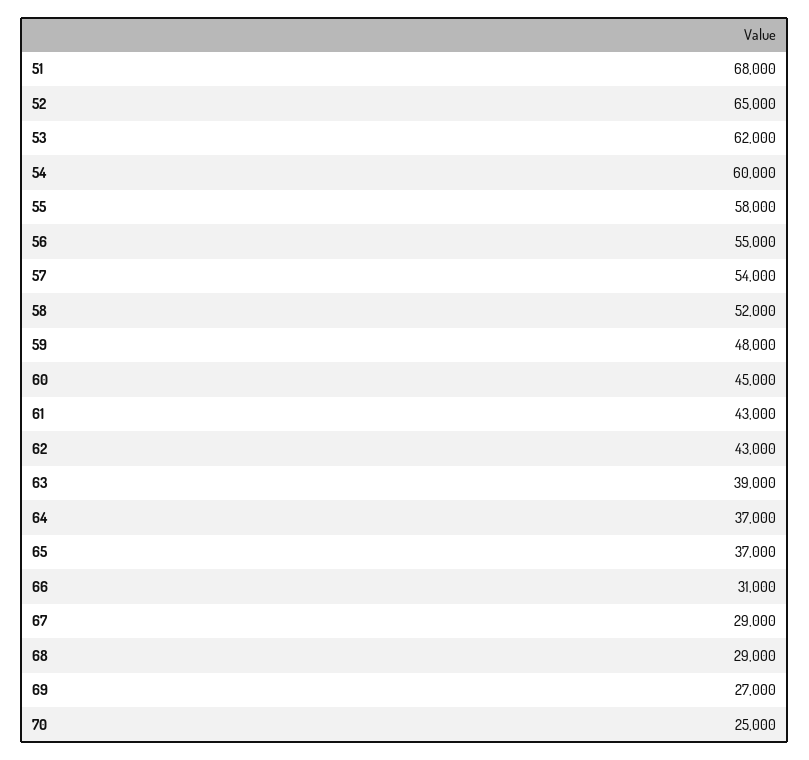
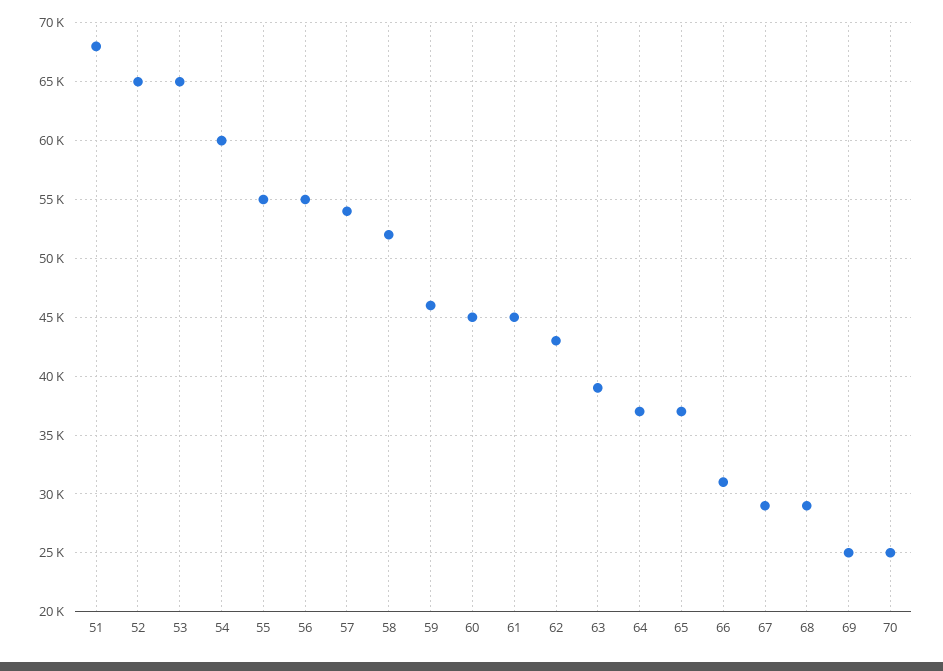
  {
    "51": 68000,
    "52": 65000,
-   "53": 62000,
+   "53": 65000,
    "54": 60000,
-   "55": 58000,
+   "55": 55000,
    "56": 55000,
    "57": 54000,
    "58": 52000,
-   "59": 48000,
+   "59": 46000,
    "60": 45000,
-   "61": 43000,
+   "61": 45000,
    "62": 43000,
    "63": 39000,
    "64": 37000,
    "65": 37000,
    "66": 31000,
    "67": 29000,
    "68": 29000,
-   "69": 27000,
+   "69": 25000,
    "70": 25000
  }

